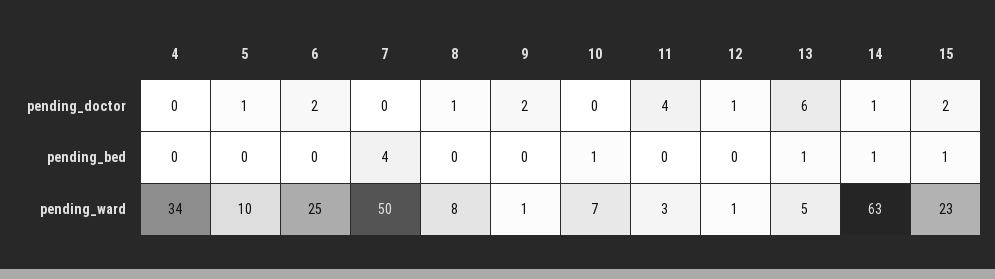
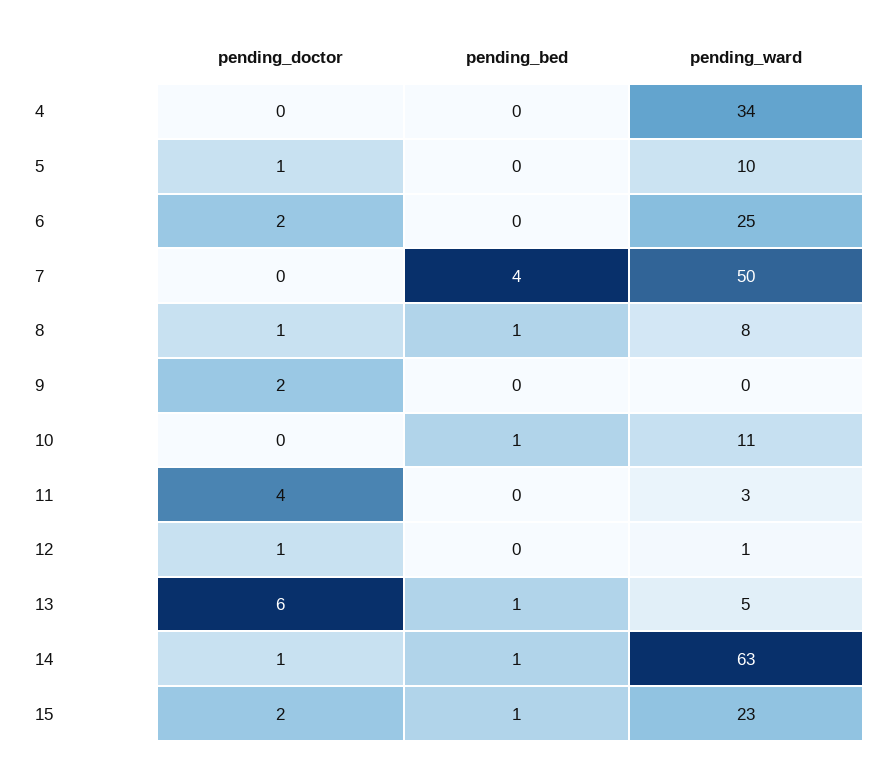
  {
    "4": {
      "pending_doctor": 0,
      "pending_bed": 0,
      "pending_ward": 34
    },
    "5": {
      "pending_doctor": 1,
      "pending_bed": 0,
      "pending_ward": 10
    },
    "6": {
      "pending_doctor": 2,
      "pending_bed": 0,
      "pending_ward": 25
    },
    "7": {
      "pending_doctor": 0,
      "pending_bed": 4,
      "pending_ward": 50
    },
    "8": {
      "pending_doctor": 1,
-     "pending_bed": 0,
+     "pending_bed": 1,
      "pending_ward": 8
    },
    "9": {
      "pending_doctor": 2,
      "pending_bed": 0,
-     "pending_ward": 1
+     "pending_ward": 0
    },
    "10": {
      "pending_doctor": 0,
      "pending_bed": 1,
-     "pending_ward": 7
+     "pending_ward": 11
    },
    "11": {
      "pending_doctor": 4,
      "pending_bed": 0,
      "pending_ward": 3
    },
    "12": {
      "pending_doctor": 1,
      "pending_bed": 0,
      "pending_ward": 1
    },
    "13": {
      "pending_doctor": 6,
      "pending_bed": 1,
      "pending_ward": 5
    },
    "14": {
      "pending_doctor": 1,
      "pending_bed": 1,
      "pending_ward": 63
    },
    "15": {
      "pending_doctor": 2,
      "pending_bed": 1,
      "pending_ward": 23
    }
  }

